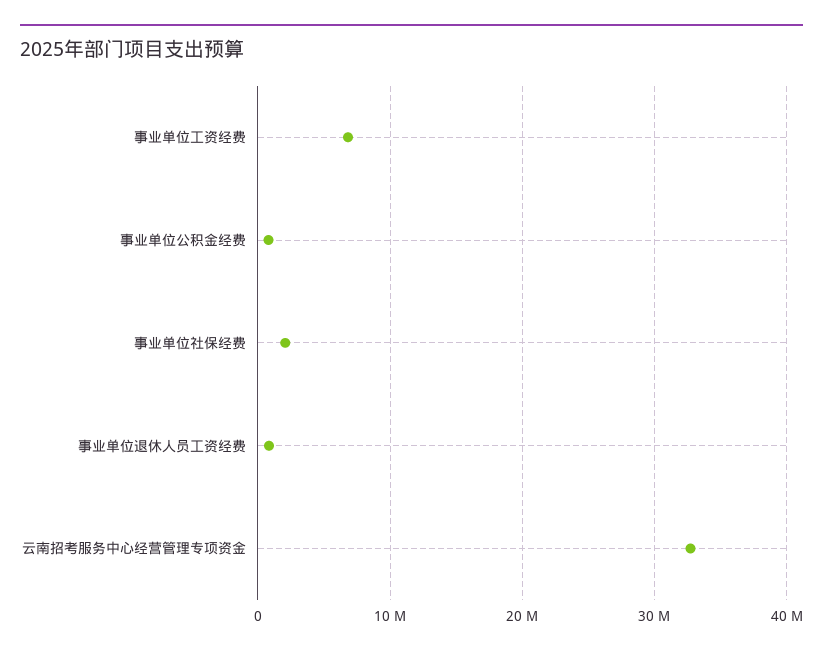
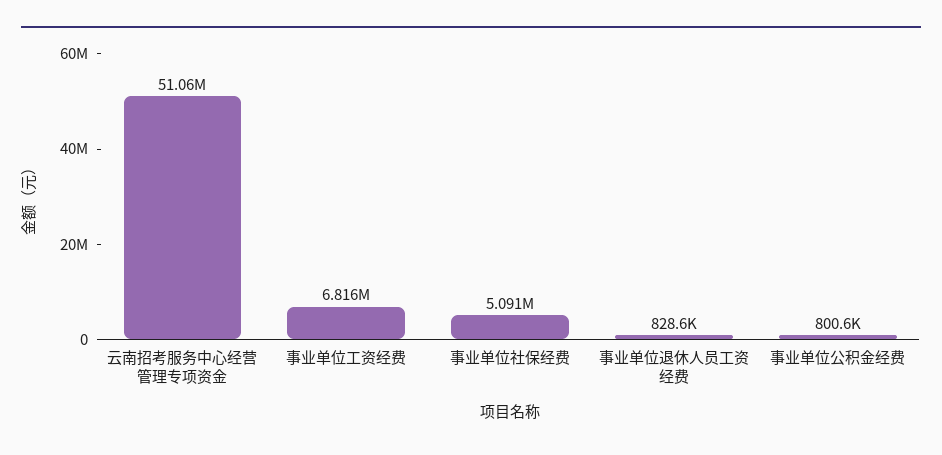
  {
    "事业单位工资经费": 6816000,
    "事业单位公积金经费": 800600,
-   "事业单位社保经费": 2000000,
+   "事业单位社保经费": 5091000,
    "事业单位退休人员工资经费": 828600,
-   "云南招考服务中心经营管理专项资金": 33000000
+   "云南招考服务中心经营管理专项资金": 51060000
  }

